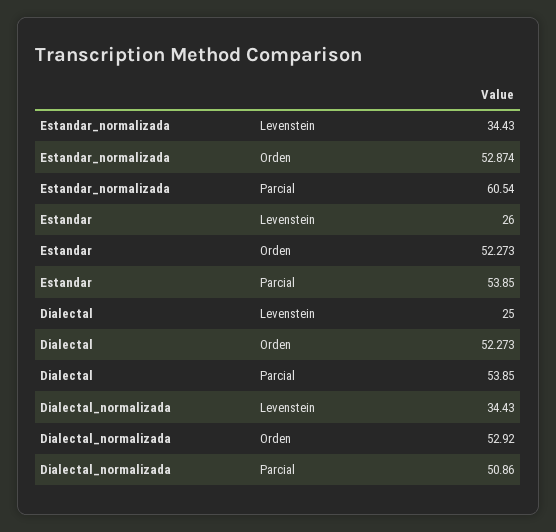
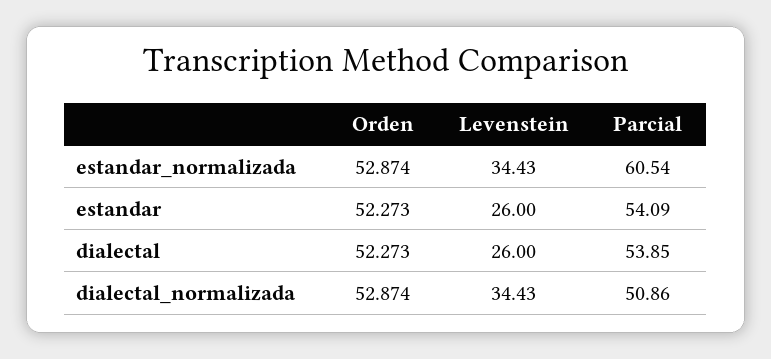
  {
    "Estandar_normalizada": {
      "Levenstein": 34.43,
      "Orden": 52.874,
      "Parcial": 60.54
    },
    "Estandar": {
      "Levenstein": 26,
      "Orden": 52.273,
-     "Parcial": 53.85
+     "Parcial": 54.09
    },
    "Dialectal": {
-     "Levenstein": 25,
+     "Levenstein": 26,
      "Orden": 52.273,
      "Parcial": 53.85
    },
    "Dialectal_normalizada": {
      "Levenstein": 34.43,
-     "Orden": 52.92,
+     "Orden": 52.874,
      "Parcial": 50.86
    }
  }

